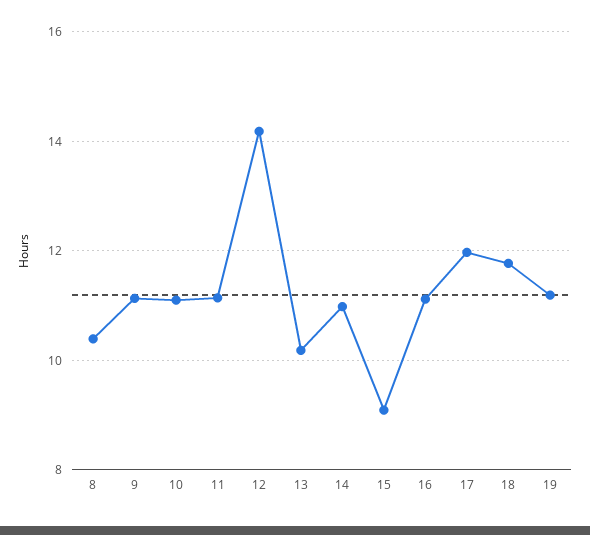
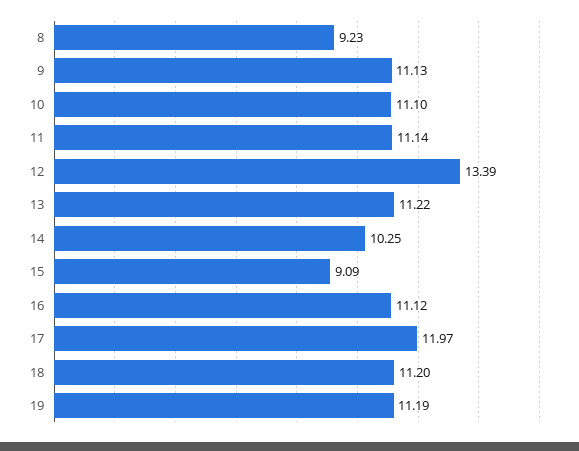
  {
-   "8": 10.4,
+   "8": 9.23,
    "9": 11.13,
    "10": 11.1,
    "11": 11.14,
-   "12": 14.2,
+   "12": 13.39,
-   "13": 10.2,
+   "13": 11.22,
-   "14": 11,
+   "14": 10.25,
    "15": 9.09,
    "16": 11.12,
    "17": 11.97,
-   "18": 11.8,
+   "18": 11.2,
    "19": 11.19
  }

